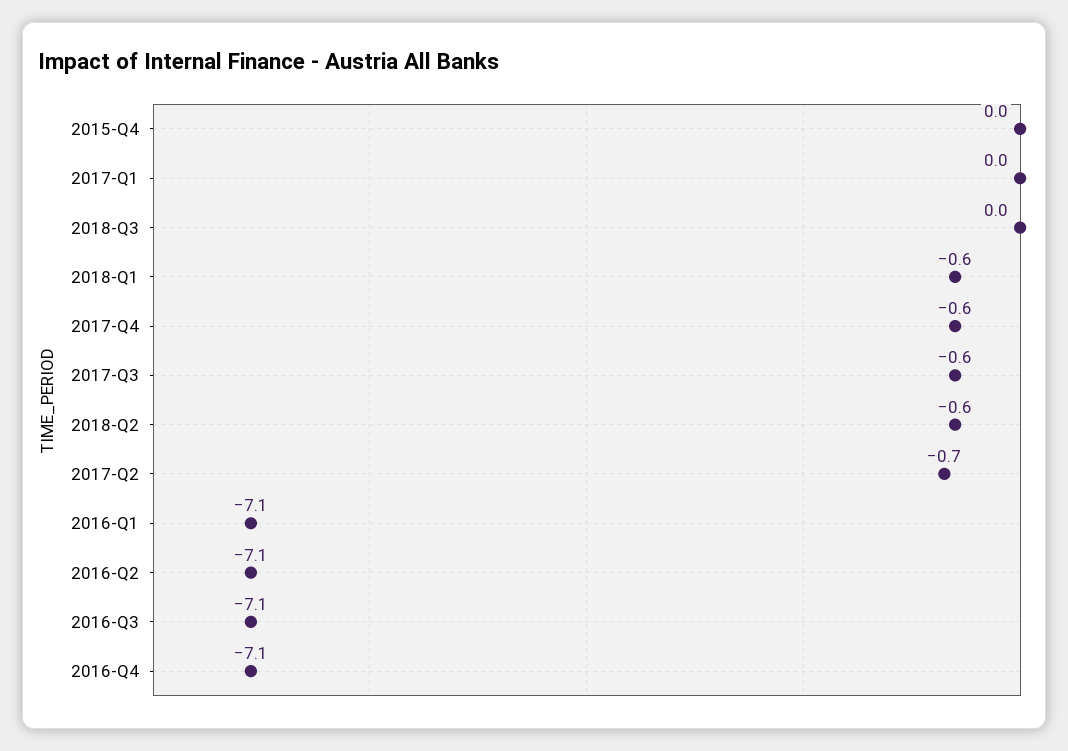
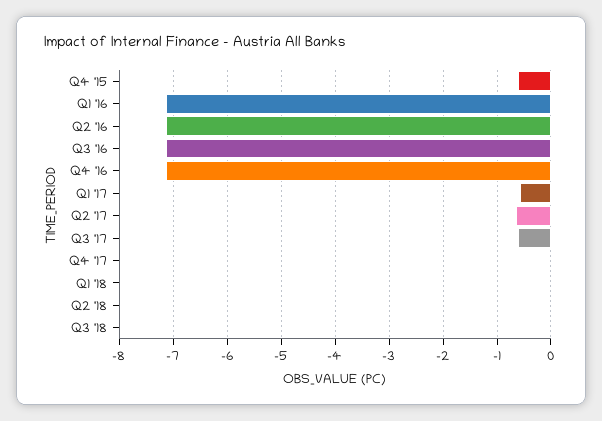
  {
-   "2015-Q4": 0,
+   "2015-Q4": -0.6,
-   "2017-Q1": 0,
+   "2017-Q1": -0.6,
    "2018-Q3": 0,
-   "2018-Q1": -0.6,
+   "2018-Q1": 0,
-   "2017-Q4": -0.6,
+   "2017-Q4": 0,
    "2017-Q3": -0.6,
-   "2018-Q2": -0.6,
+   "2018-Q2": 0,
    "2017-Q2": -0.7,
    "2016-Q1": -7.1,
    "2016-Q2": -7.1,
    "2016-Q3": -7.1,
    "2016-Q4": -7.1
  }

